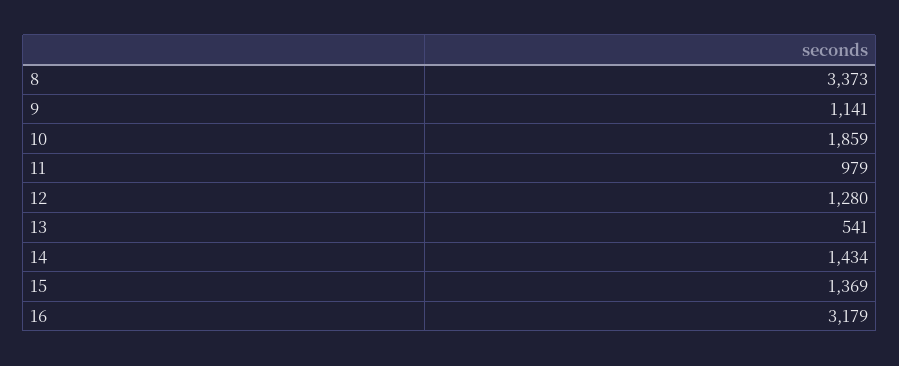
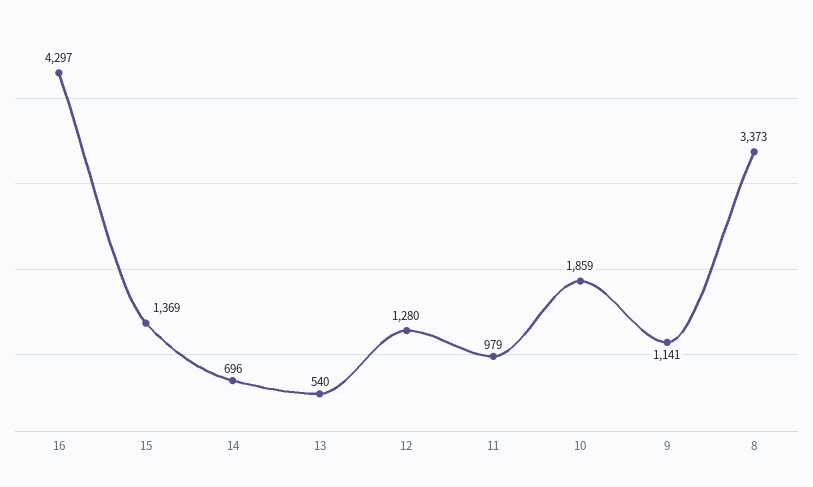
  {
    "8": 3373,
    "9": 1141,
    "10": 1859,
    "11": 979,
    "12": 1280,
-   "13": 541,
+   "13": 540,
-   "14": 1434,
+   "14": 696,
    "15": 1369,
-   "16": 3179
+   "16": 4297
  }

